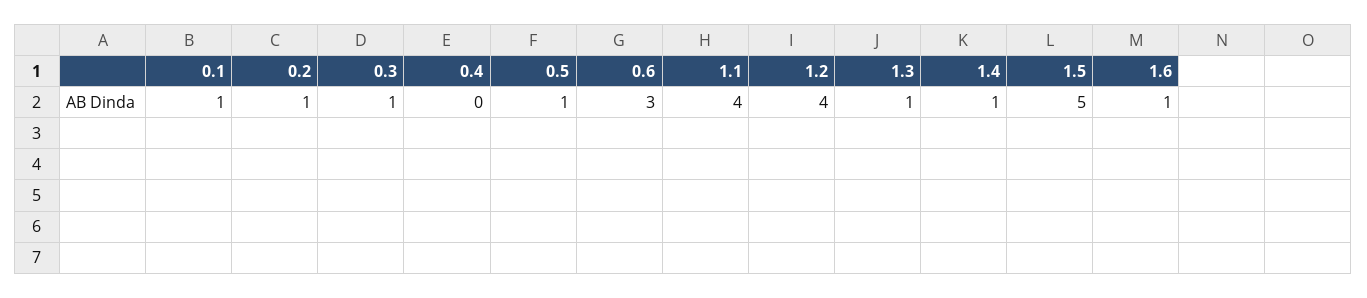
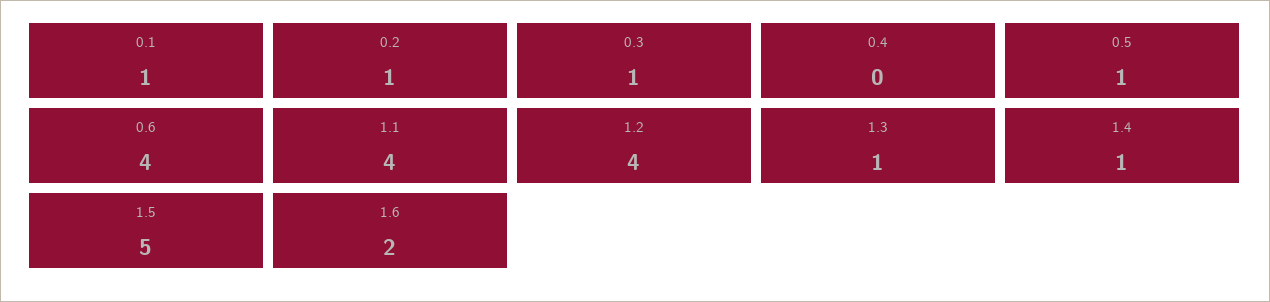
  {
    "0.1": 1,
    "0.2": 1,
    "0.3": 1,
    "0.4": 0,
    "0.5": 1,
-   "0.6": 3,
+   "0.6": 4,
    "1.1": 4,
    "1.2": 4,
    "1.3": 1,
    "1.4": 1,
    "1.5": 5,
-   "1.6": 1
+   "1.6": 2
  }

